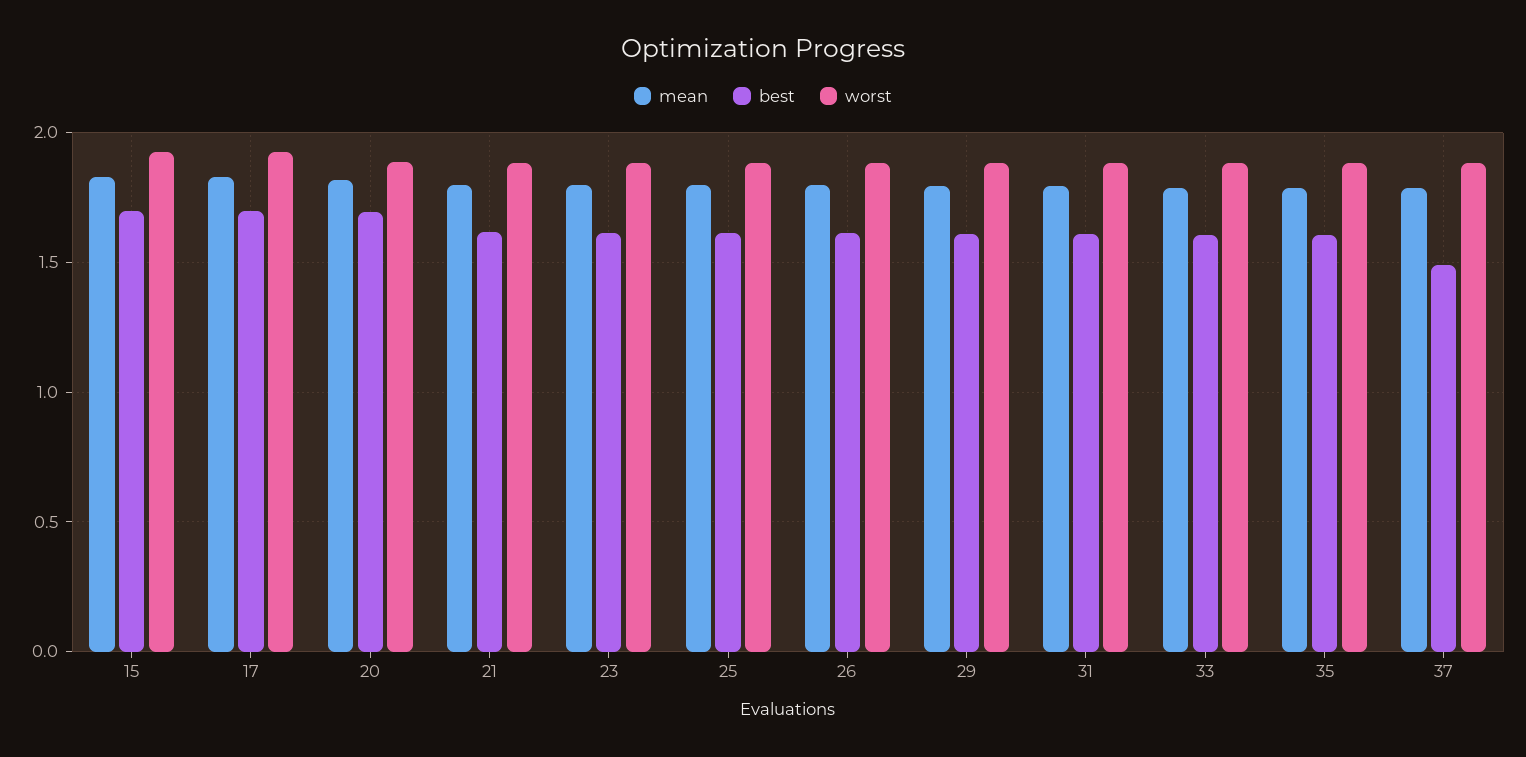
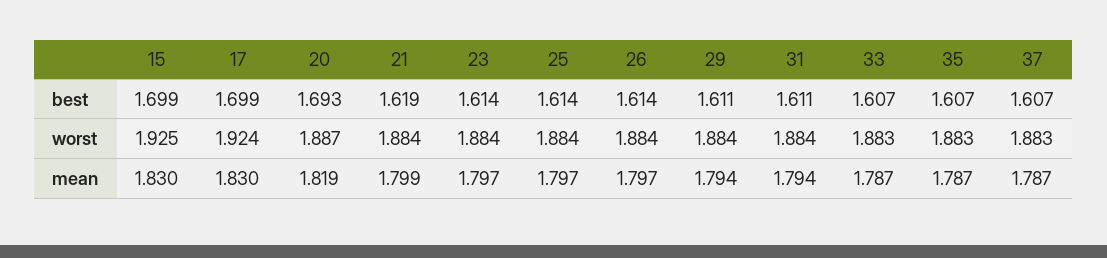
  {
    "mean": {
      "15": 1.83,
      "17": 1.83,
      "20": 1.819,
      "21": 1.799,
      "23": 1.797,
      "25": 1.797,
      "26": 1.797,
      "29": 1.794,
      "31": 1.794,
      "33": 1.787,
      "35": 1.787,
      "37": 1.787
    },
    "best": {
      "15": 1.699,
      "17": 1.699,
      "20": 1.693,
      "21": 1.619,
      "23": 1.614,
      "25": 1.614,
      "26": 1.614,
      "29": 1.611,
      "31": 1.611,
      "33": 1.607,
      "35": 1.607,
-     "37": 1.5
+     "37": 1.607
    },
    "worst": {
      "15": 1.925,
      "17": 1.924,
      "20": 1.887,
      "21": 1.884,
      "23": 1.884,
      "25": 1.884,
      "26": 1.884,
      "29": 1.884,
      "31": 1.884,
      "33": 1.883,
      "35": 1.883,
      "37": 1.883
    }
  }

